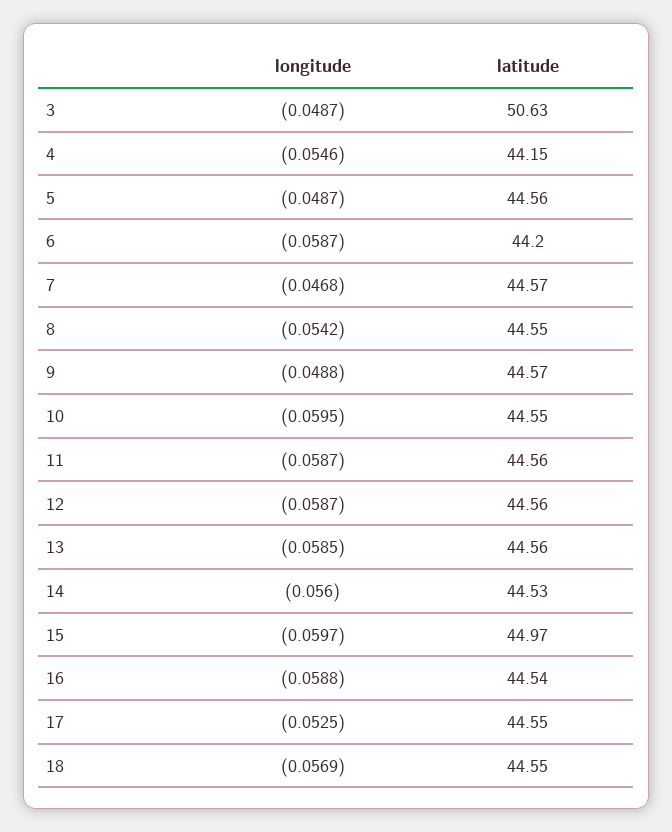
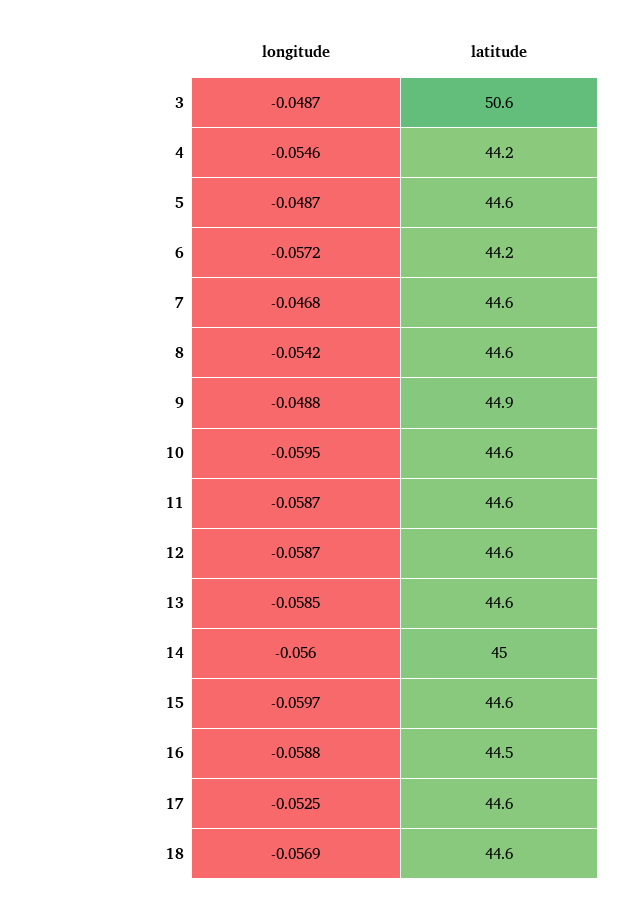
  {
    "longitude": {
      "3": -0.0487,
      "4": -0.0546,
      "5": -0.0487,
-     "6": -0.0587,
+     "6": -0.0572,
      "7": -0.0468,
      "8": -0.0542,
      "9": -0.0488,
      "10": -0.0595,
      "11": -0.0587,
      "12": -0.0587,
      "13": -0.0585,
      "14": -0.056,
      "15": -0.0597,
      "16": -0.0588,
      "17": -0.0525,
      "18": -0.0569
    },
    "latitude": {
      "3": 50.63,
      "4": 44.15,
      "5": 44.56,
      "6": 44.2,
      "7": 44.57,
      "8": 44.55,
-     "9": 44.57,
+     "9": 44.9,
      "10": 44.55,
      "11": 44.56,
      "12": 44.56,
      "13": 44.56,
-     "14": 44.53,
+     "14": 45,
-     "15": 44.97,
+     "15": 44.6,
      "16": 44.54,
      "17": 44.55,
      "18": 44.55
    }
  }

